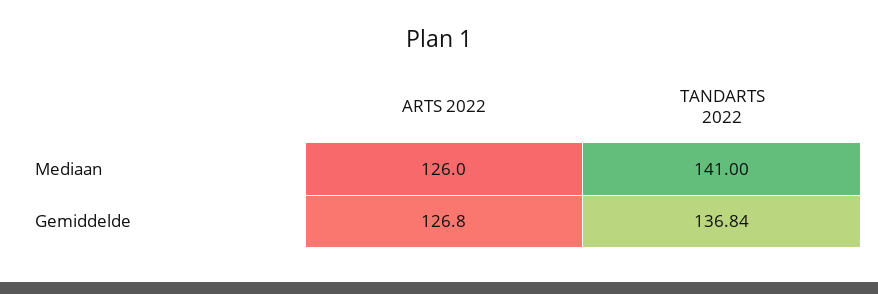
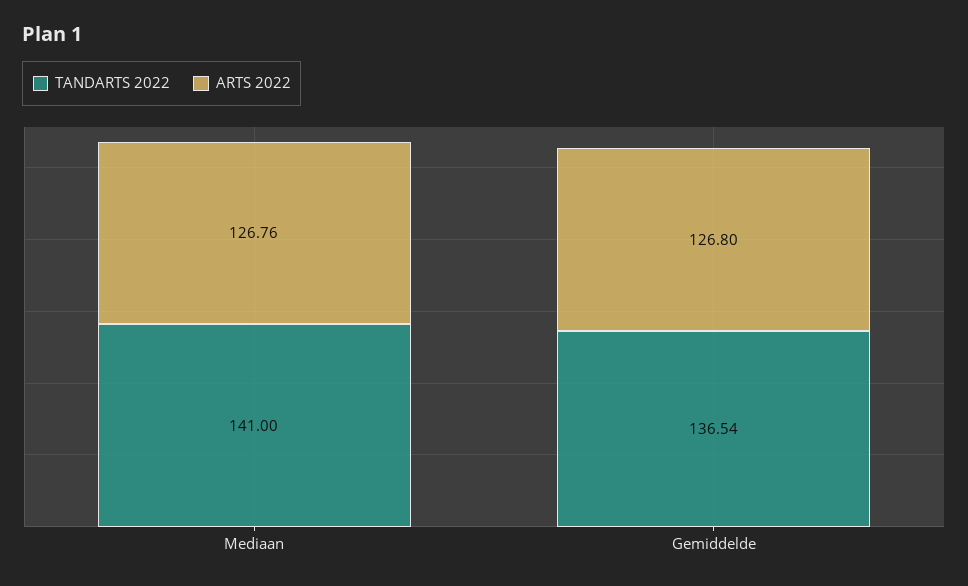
  {
    "ARTS 2022": {
-     "Mediaan": 126,
+     "Mediaan": 126.76,
      "Gemiddelde": 126.8
    },
    "TANDARTS 2022": {
      "Mediaan": 141,
-     "Gemiddelde": 136.84
+     "Gemiddelde": 136.54
    }
  }

